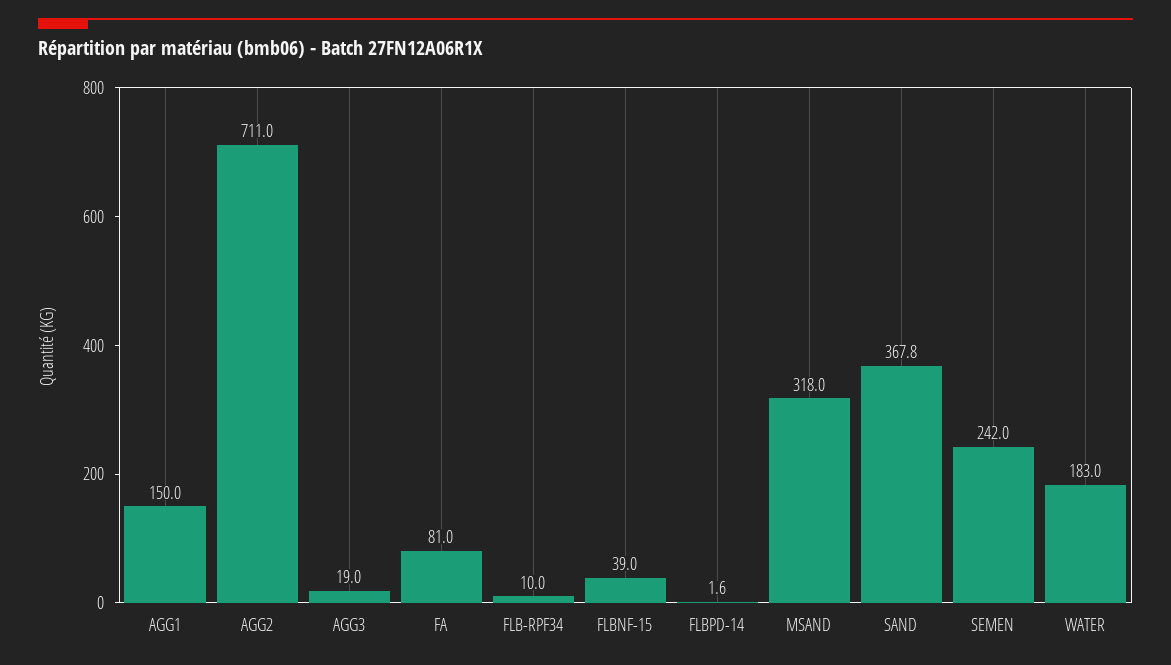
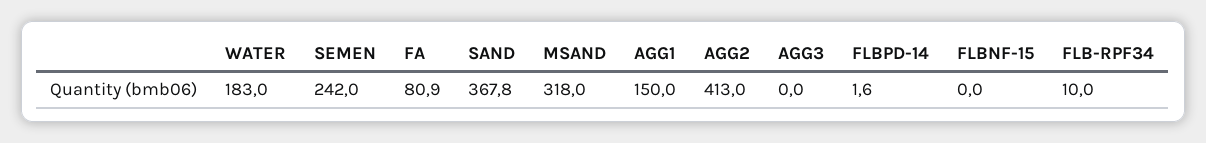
  {
    "AGG1": 150,
-   "AGG2": 711,
+   "AGG2": 413,
-   "AGG3": 19,
+   "AGG3": 0,
-   "FA": 81,
+   "FA": 80.9,
    "FLB-RPF34": 10,
-   "FLBNF-15": 39,
+   "FLBNF-15": 0,
    "FLBPD-14": 1.6,
    "MSAND": 318,
    "SAND": 367.8,
    "SEMEN": 242,
    "WATER": 183
  }

